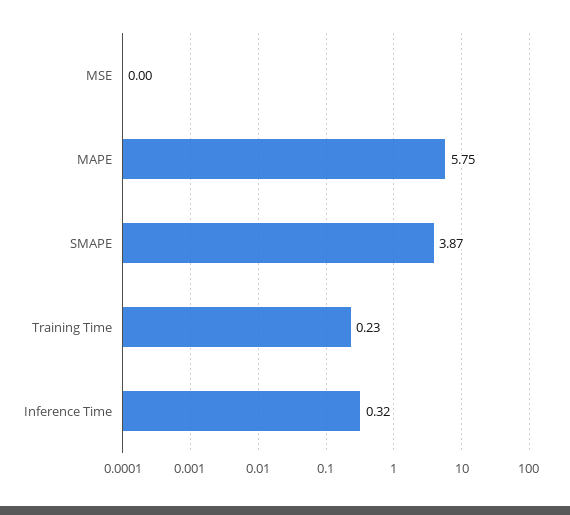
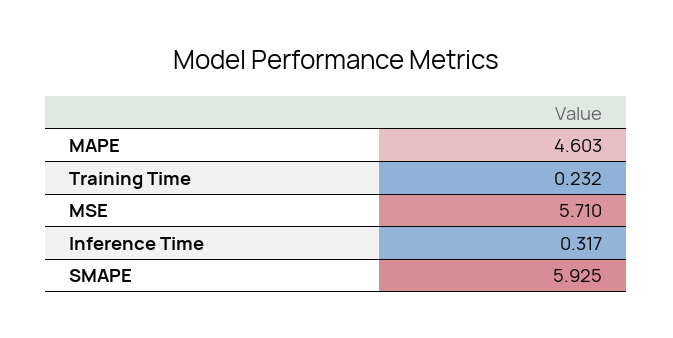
  {
-   "MSE": 0,
+   "MSE": 5.71,
-   "MAPE": 5.75,
+   "MAPE": 4.603,
-   "SMAPE": 3.87,
+   "SMAPE": 5.925,
    "Training Time": 0.232,
    "Inference Time": 0.317
  }

